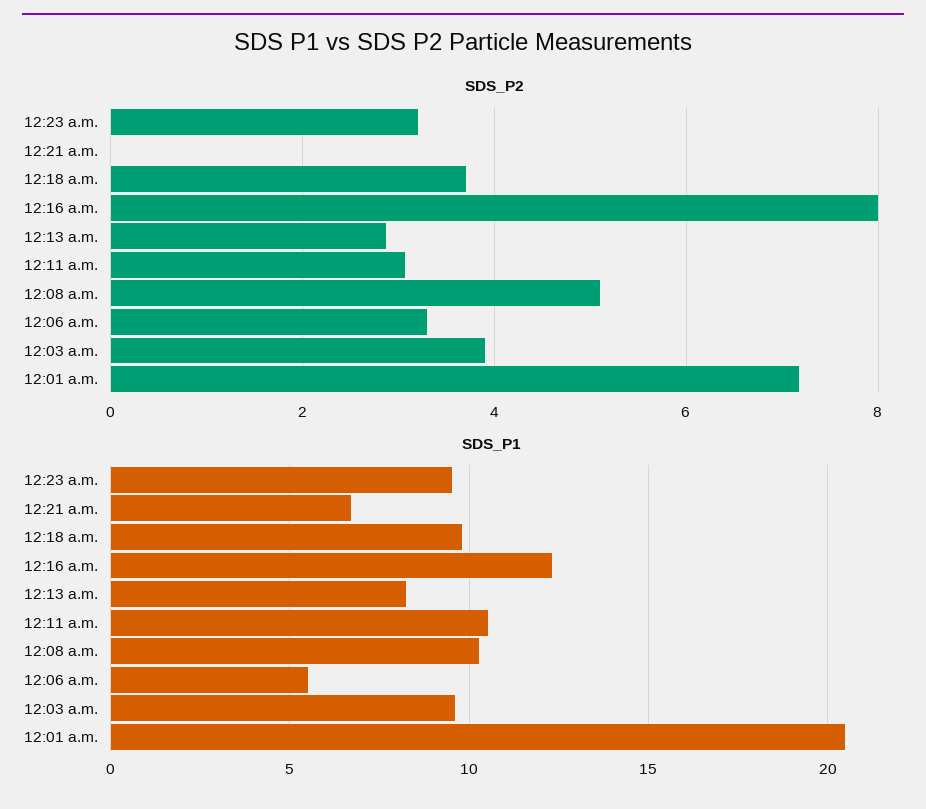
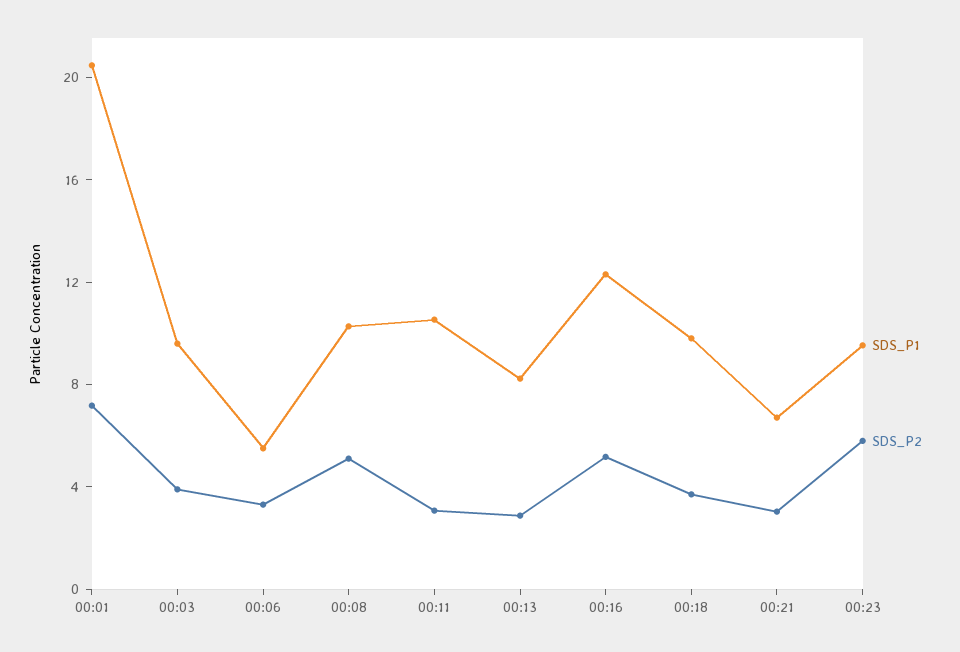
  {
    "SDS_P2": {
-     "12:23 a.m.": 3.2,
+     "12:23 a.m.": 6,
-     "12:21 a.m.": 0,
+     "12:21 a.m.": 3,
      "12:18 a.m.": 3.8,
-     "12:16 a.m.": 8,
+     "12:16 a.m.": 5,
      "12:13 a.m.": 2.8,
      "12:11 a.m.": 3,
      "12:08 a.m.": 5.2,
      "12:06 a.m.": 3.4,
      "12:03 a.m.": 4,
      "12:01 a.m.": 7.2
    },
    "SDS_P1": {
      "12:23 a.m.": 9.5,
      "12:21 a.m.": 6.5,
      "12:18 a.m.": 10,
      "12:16 a.m.": 12.5,
      "12:13 a.m.": 8,
      "12:11 a.m.": 10.5,
      "12:08 a.m.": 10.5,
      "12:06 a.m.": 5.5,
      "12:03 a.m.": 9.5,
      "12:01 a.m.": 20.5
    }
  }

